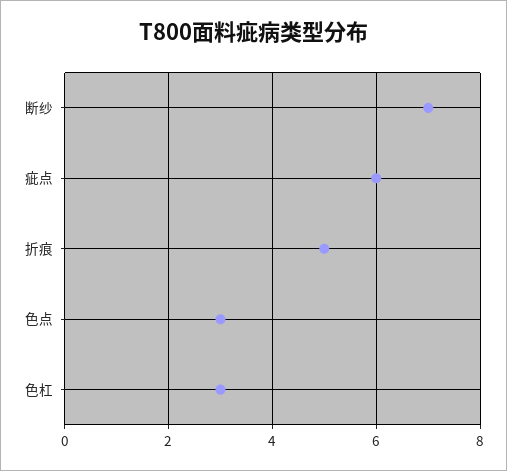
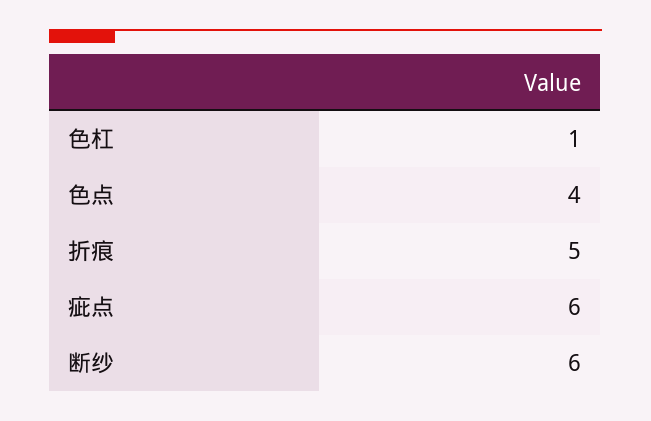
  {
-   "断纱": 7,
+   "断纱": 6,
    "疵点": 6,
    "折痕": 5,
-   "色点": 3,
+   "色点": 4,
-   "色杠": 3
+   "色杠": 1
  }

